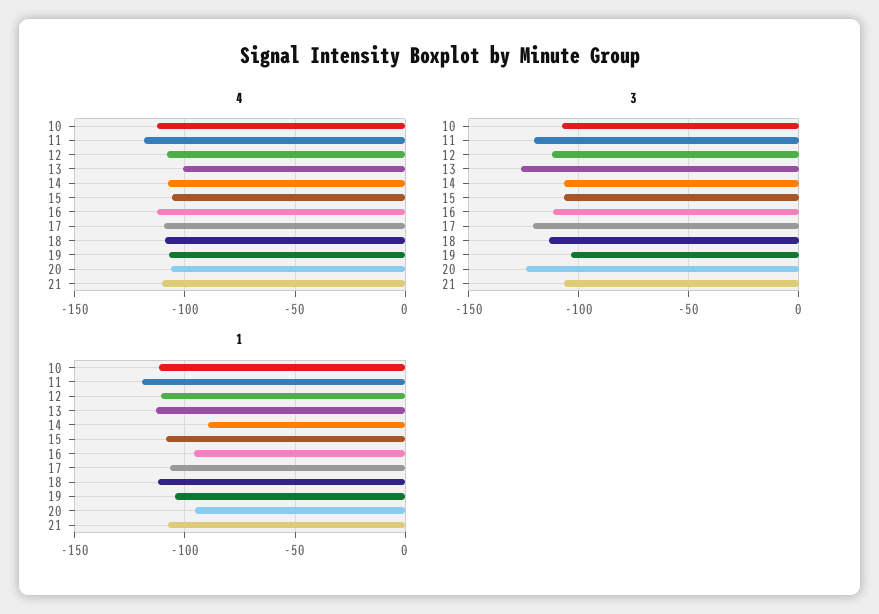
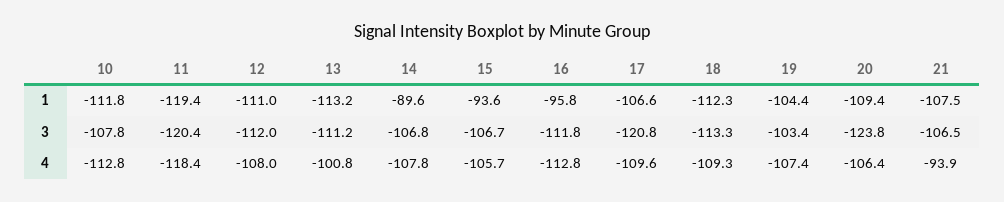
  {
    "4": {
      "10": -112.8,
      "11": -118.4,
      "12": -108,
      "13": -100.8,
      "14": -107.8,
      "15": -105.7,
      "16": -112.8,
      "17": -109.6,
      "18": -109.3,
      "19": -107.4,
      "20": -106.4,
-     "21": -110
+     "21": -93.9
    },
    "3": {
      "10": -107.8,
      "11": -120.4,
      "12": -112,
-     "13": -125,
+     "13": -111.2,
      "14": -106.8,
      "15": -106.7,
      "16": -111.8,
      "17": -120.8,
      "18": -113.3,
      "19": -103.4,
      "20": -123.8,
      "21": -106.5
    },
    "1": {
      "10": -111.8,
      "11": -119.4,
      "12": -111,
      "13": -113.2,
      "14": -89.6,
-     "15": -110,
+     "15": -93.6,
      "16": -95.8,
      "17": -106.6,
      "18": -112.3,
      "19": -104.4,
-     "20": -95,
+     "20": -109.4,
      "21": -107.5
    }
  }

